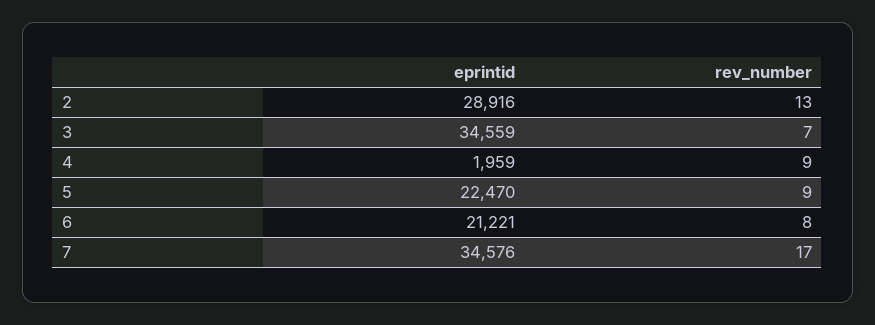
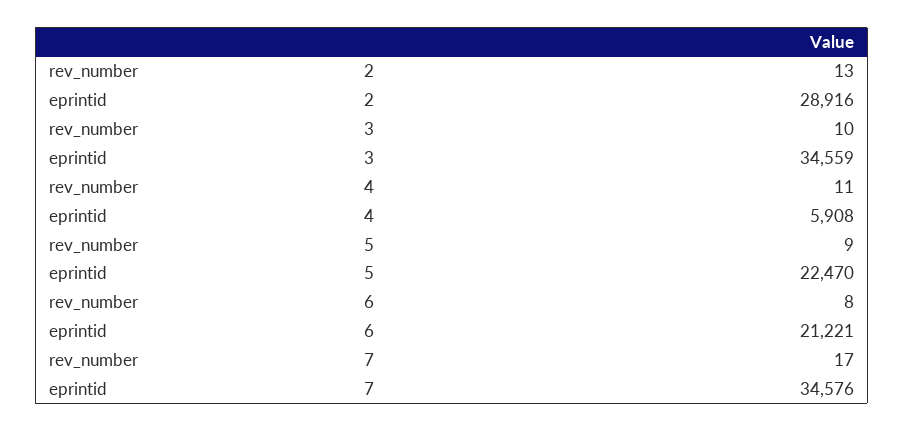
  {
    "eprintid": {
      "2": 28916,
      "3": 34559,
-     "4": 1959,
+     "4": 5908,
      "5": 22470,
      "6": 21221,
      "7": 34576
    },
    "rev_number": {
      "2": 13,
-     "3": 7,
+     "3": 10,
-     "4": 9,
+     "4": 11,
      "5": 9,
      "6": 8,
      "7": 17
    }
  }

